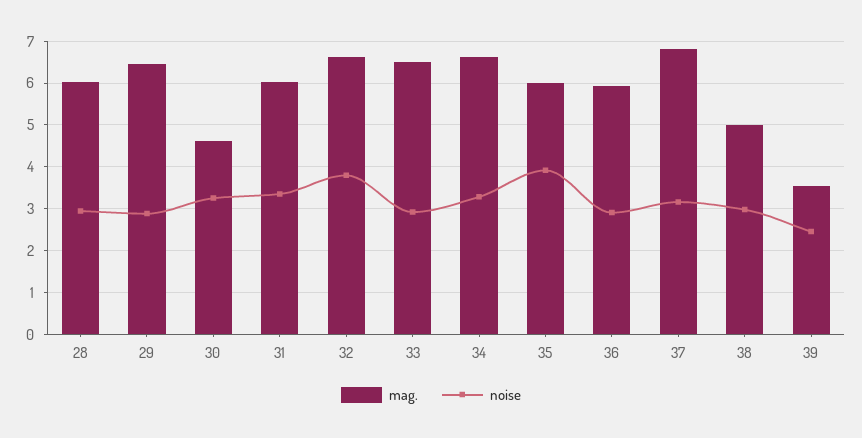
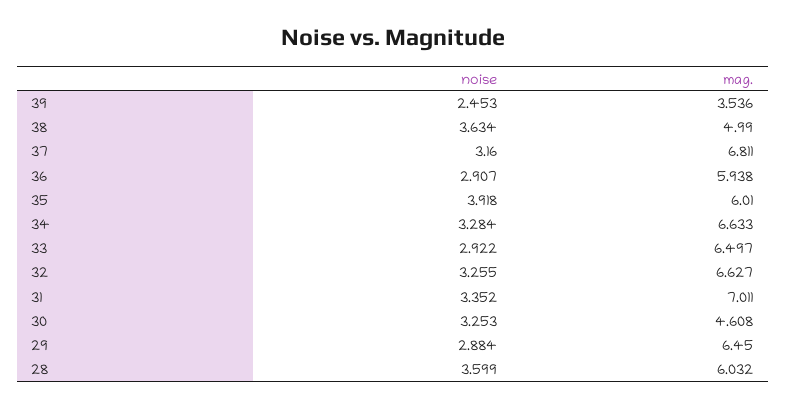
  {
    "mag.": {
      "28": 6.032,
      "29": 6.45,
      "30": 4.608,
-     "31": 6,
+     "31": 7.011,
      "32": 6.627,
      "33": 6.497,
      "34": 6.633,
      "35": 6.01,
      "36": 5.938,
      "37": 6.811,
      "38": 4.99,
      "39": 3.536
    },
    "noise": {
-     "28": 3,
+     "28": 3.599,
      "29": 2.884,
      "30": 3.253,
      "31": 3.352,
-     "32": 3.8,
+     "32": 3.255,
      "33": 2.922,
      "34": 3.284,
      "35": 3.918,
      "36": 2.907,
      "37": 3.16,
-     "38": 3,
+     "38": 3.634,
      "39": 2.453
    }
  }

